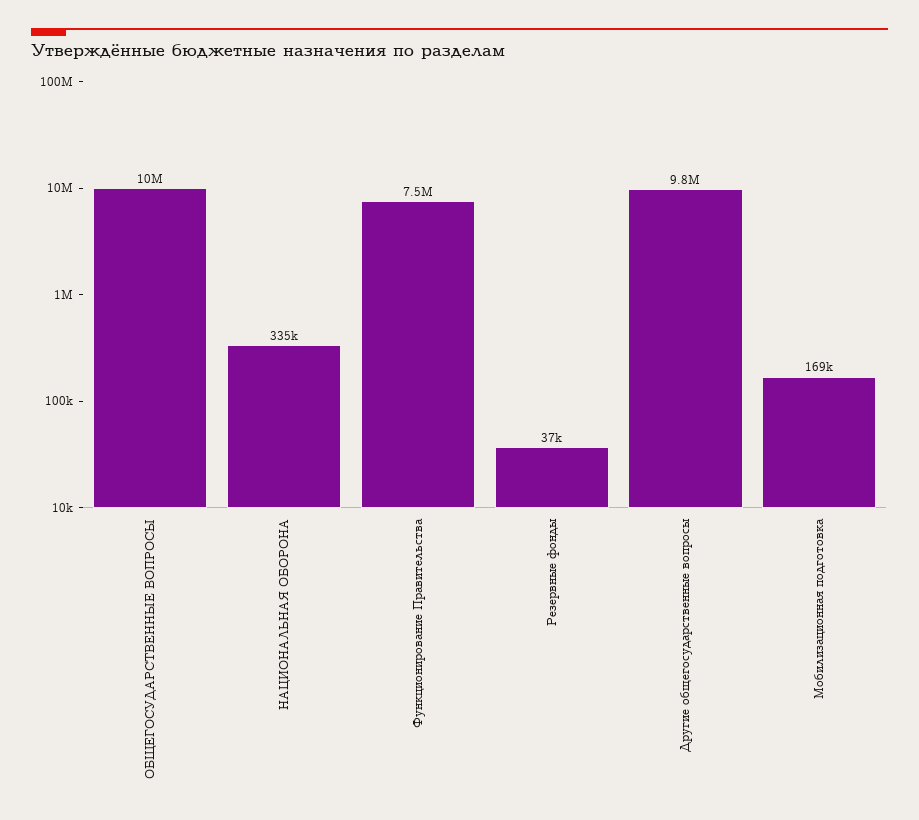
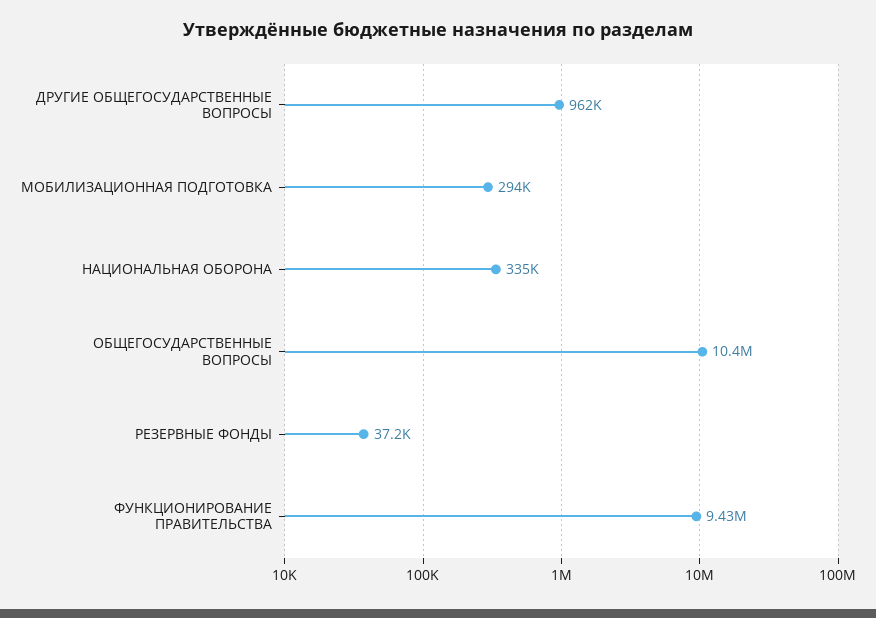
  {
    "ОБЩЕГОСУДАРСТВЕННЫЕ ВОПРОСЫ": 10400000,
    "НАЦИОНАЛЬНАЯ ОБОРОНА": 335000,
-   "Функционирование Правительства": 7500000,
+   "Функционирование Правительства": 9430000,
    "Резервные фонды": 37200,
-   "Другие общегосударственные вопросы": 9800000,
+   "Другие общегосударственные вопросы": 962000,
-   "Мобилизационная подготовка": 169000
+   "Мобилизационная подготовка": 294000
  }

